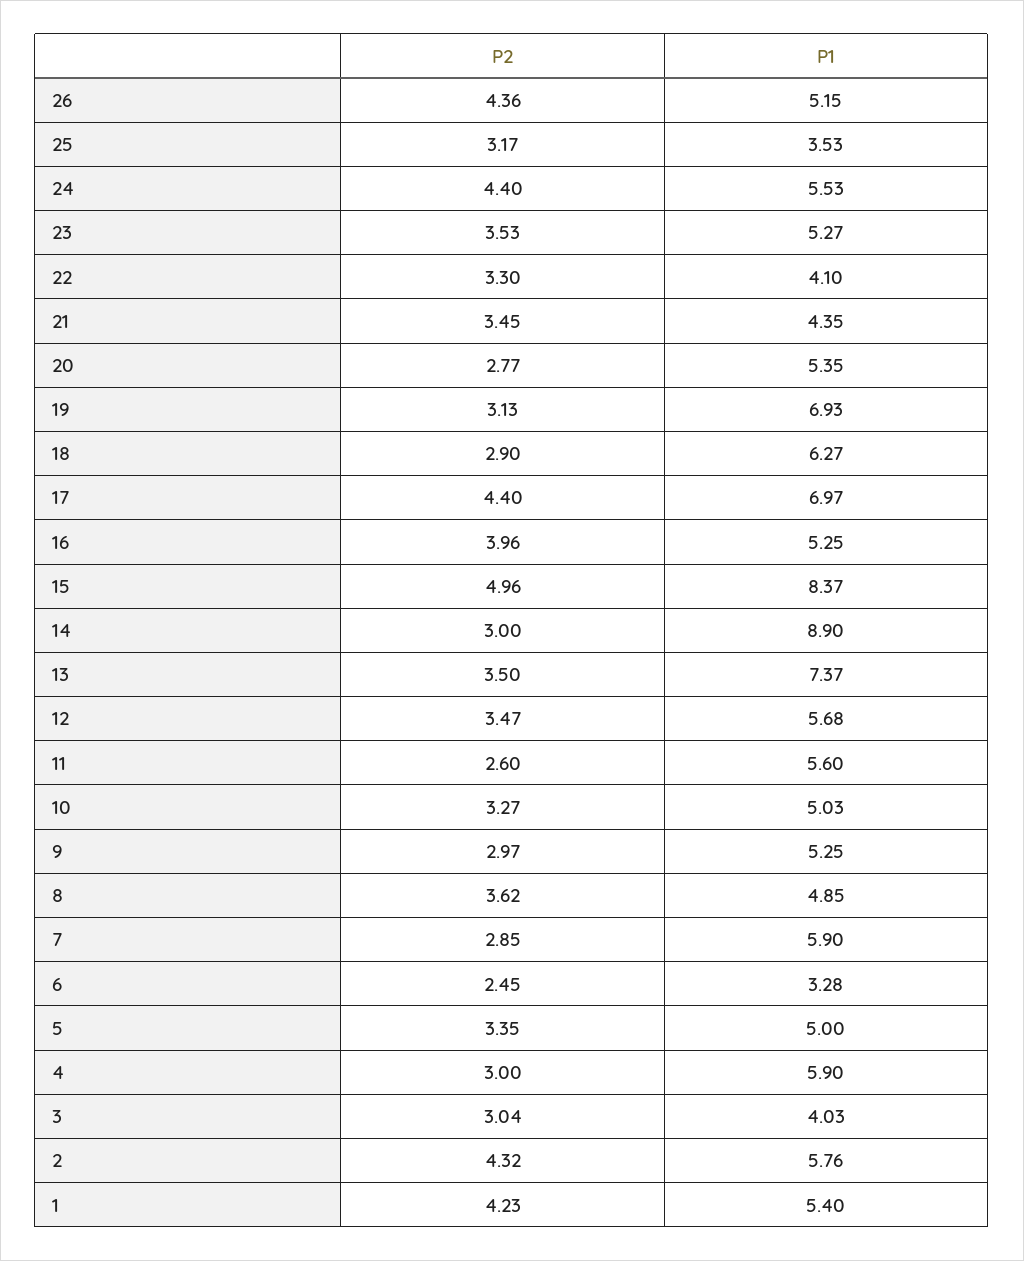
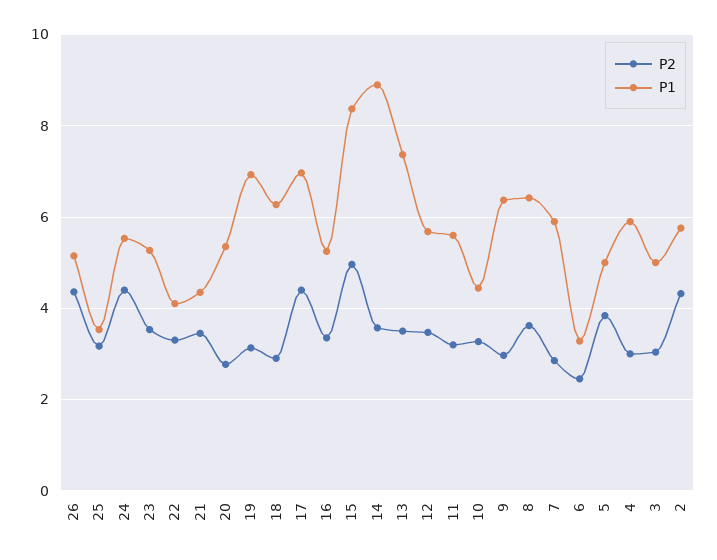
  {
    "P2": {
      "26": 4.36,
      "25": 3.17,
      "24": 4.4,
      "23": 3.53,
      "22": 3.3,
      "21": 3.45,
      "20": 2.77,
      "19": 3.13,
      "18": 2.9,
      "17": 4.4,
-     "16": 3.96,
+     "16": 3.4,
      "15": 4.96,
-     "14": 3,
+     "14": 3.6,
      "13": 3.5,
      "12": 3.47,
-     "11": 2.6,
+     "11": 3.2,
      "10": 3.27,
      "9": 2.97,
      "8": 3.62,
      "7": 2.85,
      "6": 2.45,
-     "5": 3.35,
+     "5": 3.8,
      "4": 3,
      "3": 3.04,
-     "2": 4.32,
+     "2": 4.32
-     "1": 4.23
    },
    "P1": {
      "26": 5.15,
      "25": 3.53,
      "24": 5.53,
      "23": 5.27,
      "22": 4.1,
      "21": 4.35,
      "20": 5.35,
      "19": 6.93,
      "18": 6.27,
      "17": 6.97,
      "16": 5.25,
      "15": 8.37,
      "14": 8.9,
      "13": 7.37,
      "12": 5.68,
      "11": 5.6,
-     "10": 5.03,
+     "10": 4.4,
-     "9": 5.25,
+     "9": 6.4,
-     "8": 4.85,
+     "8": 6.4,
      "7": 5.9,
      "6": 3.28,
      "5": 5,
      "4": 5.9,
-     "3": 4.03,
+     "3": 5,
-     "2": 5.76,
+     "2": 5.76
-     "1": 5.4
    }
  }

